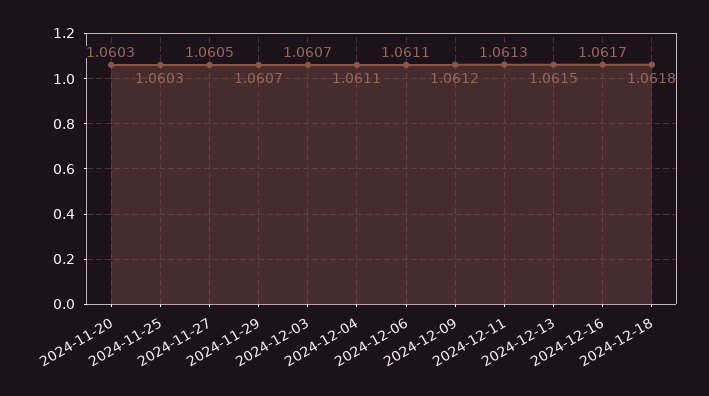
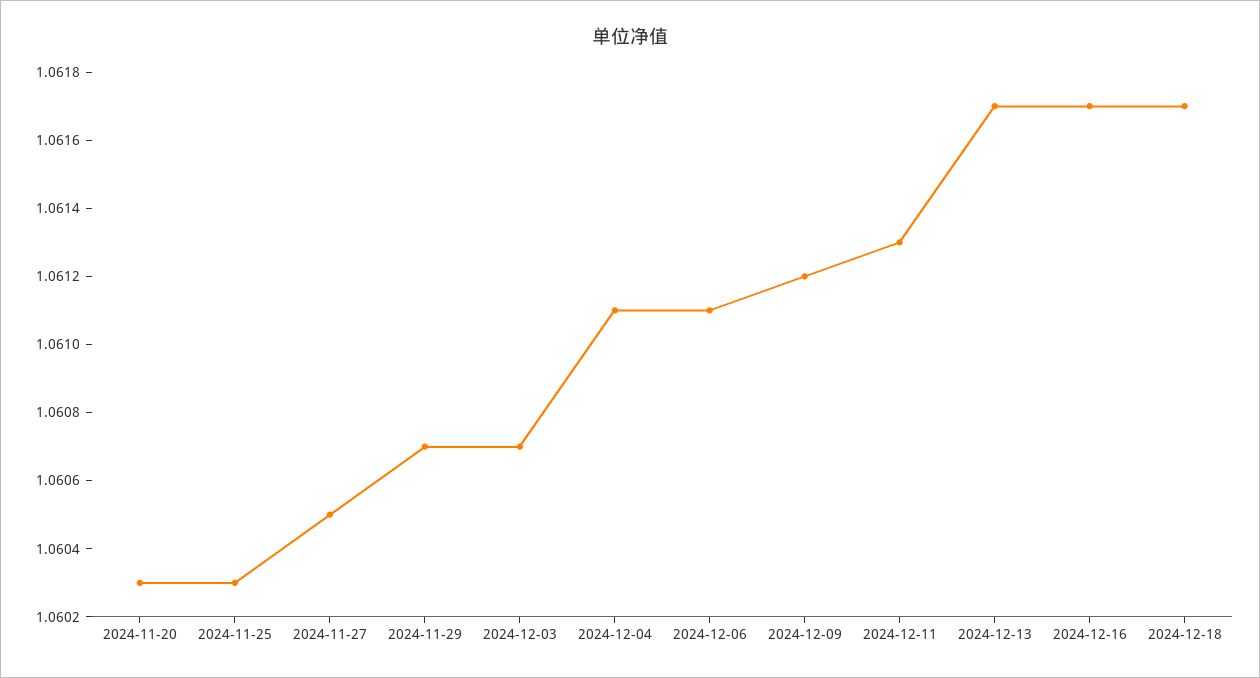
  {
    "2024-11-20": 1.0603,
    "2024-11-25": 1.0603,
    "2024-11-27": 1.0605,
    "2024-11-29": 1.0607,
    "2024-12-03": 1.0607,
    "2024-12-04": 1.0611,
    "2024-12-06": 1.0611,
    "2024-12-09": 1.0612,
    "2024-12-11": 1.0613,
-   "2024-12-13": 1.0615,
+   "2024-12-13": 1.0617,
    "2024-12-16": 1.0617,
-   "2024-12-18": 1.0618
+   "2024-12-18": 1.0617
  }

